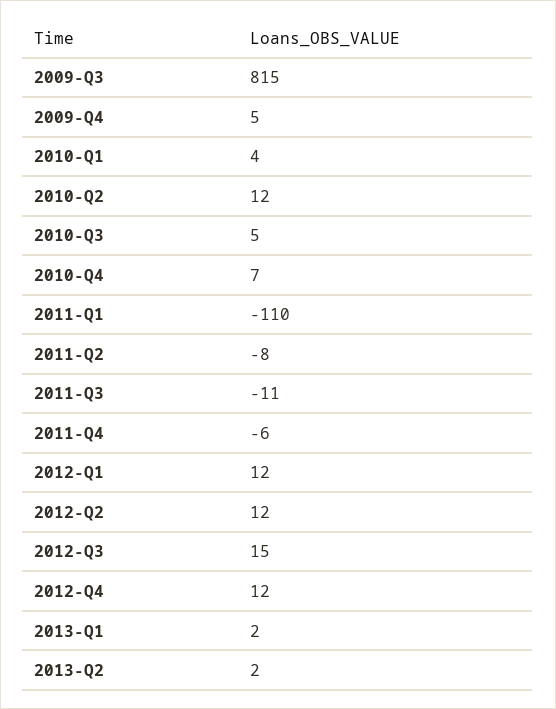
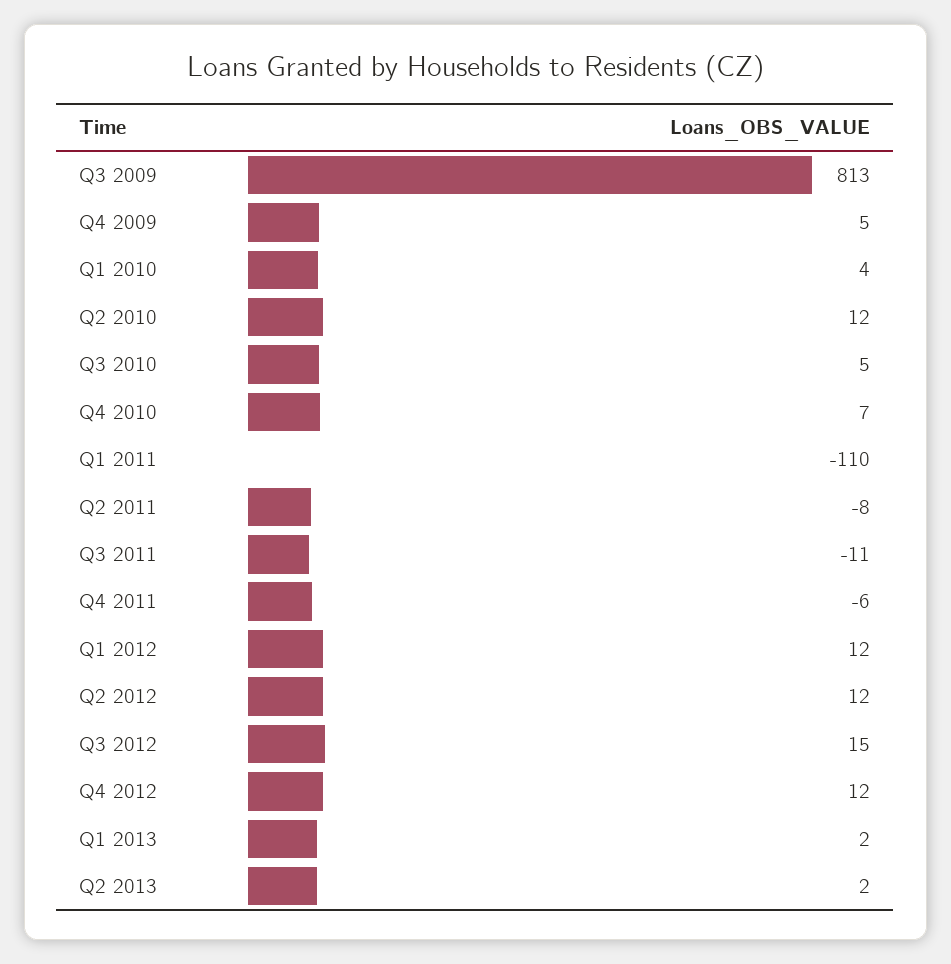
  {
-   "2009-Q3": 815,
+   "2009-Q3": 813,
    "2009-Q4": 5,
    "2010-Q1": 4,
    "2010-Q2": 12,
    "2010-Q3": 5,
    "2010-Q4": 7,
    "2011-Q1": -110,
    "2011-Q2": -8,
    "2011-Q3": -11,
    "2011-Q4": -6,
    "2012-Q1": 12,
    "2012-Q2": 12,
    "2012-Q3": 15,
    "2012-Q4": 12,
    "2013-Q1": 2,
    "2013-Q2": 2
  }

